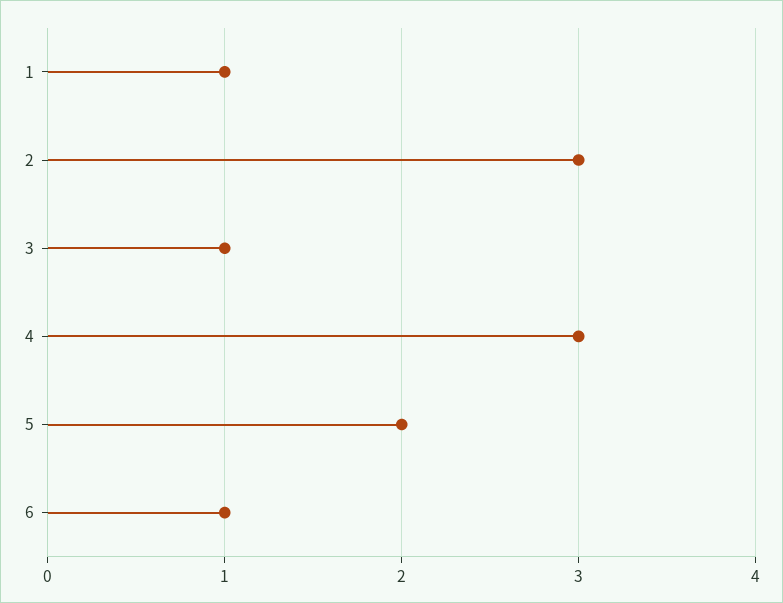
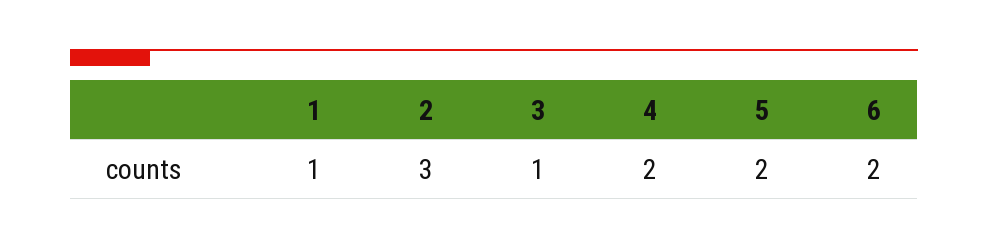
  {
    "1": 1,
    "2": 3,
    "3": 1,
-   "4": 3,
+   "4": 2,
    "5": 2,
-   "6": 1
+   "6": 2
  }

